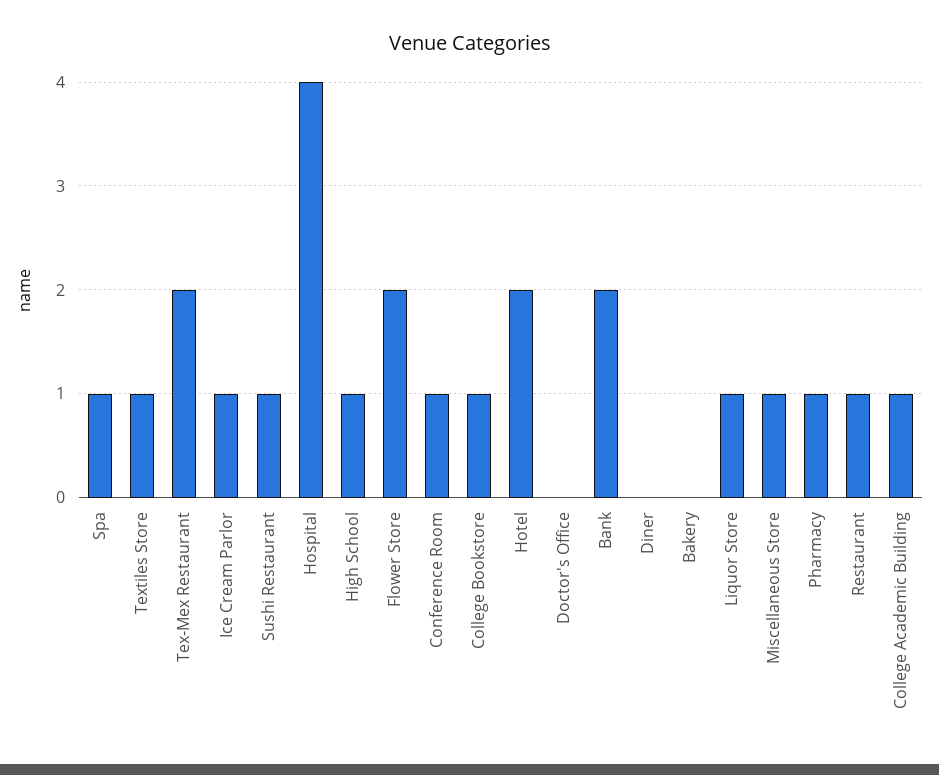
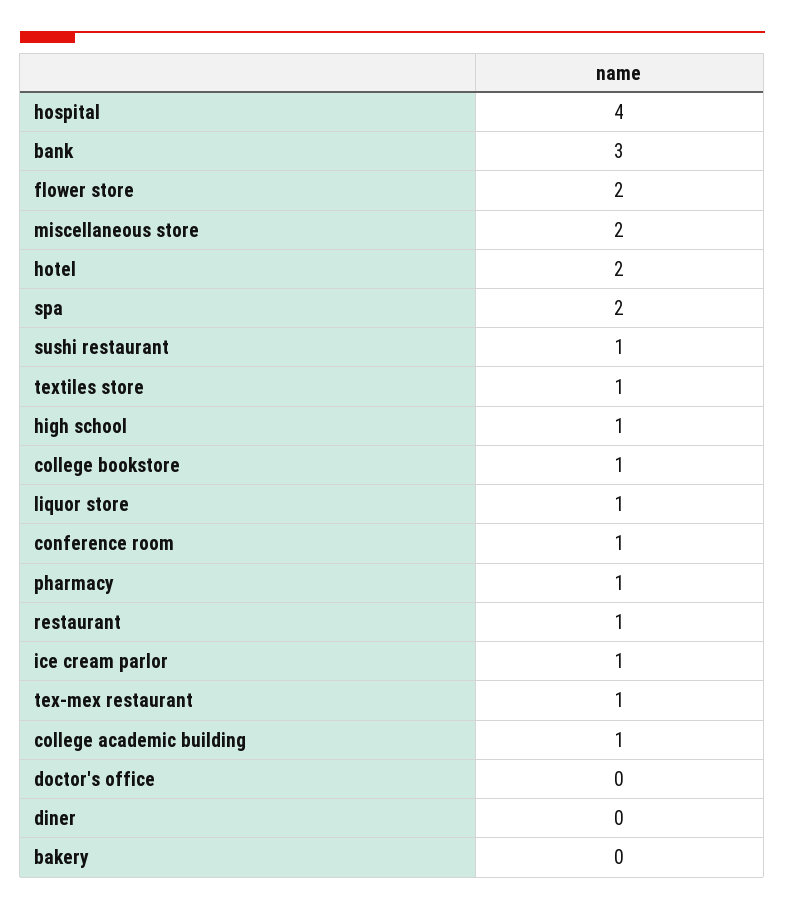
  {
-   "Spa": 1,
+   "Spa": 2,
    "Textiles Store": 1,
-   "Tex-Mex Restaurant": 2,
+   "Tex-Mex Restaurant": 1,
    "Ice Cream Parlor": 1,
    "Sushi Restaurant": 1,
    "Hospital": 4,
    "High School": 1,
    "Flower Store": 2,
    "Conference Room": 1,
    "College Bookstore": 1,
    "Hotel": 2,
    "Doctor's Office": 0,
-   "Bank": 2,
+   "Bank": 3,
    "Diner": 0,
    "Bakery": 0,
    "Liquor Store": 1,
-   "Miscellaneous Store": 1,
+   "Miscellaneous Store": 2,
    "Pharmacy": 1,
    "Restaurant": 1,
    "College Academic Building": 1
  }

